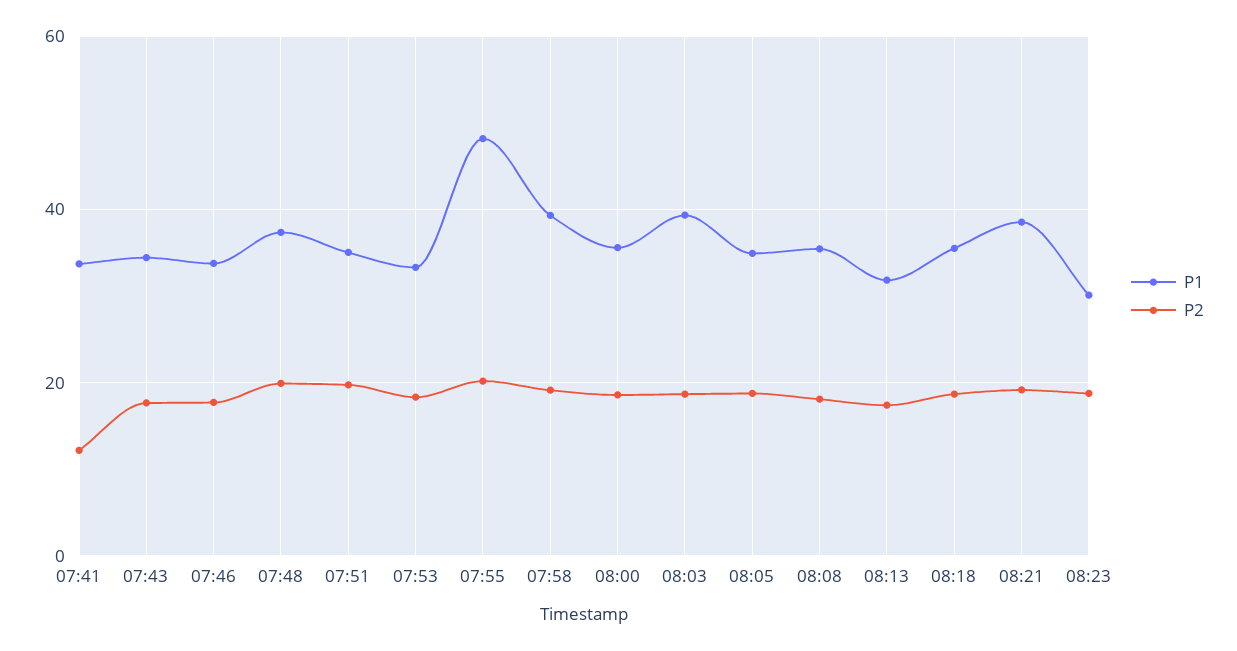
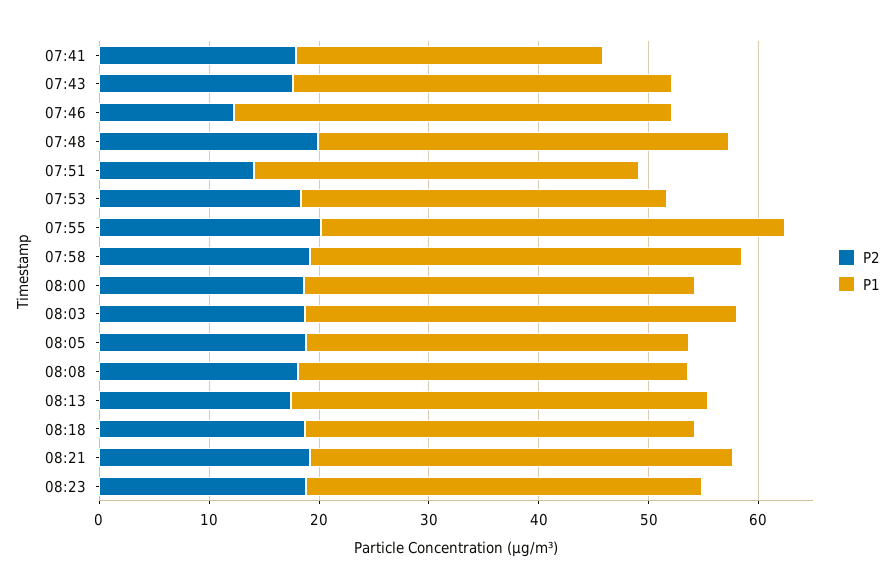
  {
    "P1": {
-     "07:41": 34,
+     "07:41": 28,
      "07:43": 34,
-     "07:46": 34,
+     "07:46": 40,
      "07:48": 38,
      "07:51": 36,
      "07:53": 34,
-     "07:55": 48,
+     "07:55": 42,
      "07:58": 40,
      "08:00": 36,
      "08:03": 40,
      "08:05": 34,
      "08:08": 36,
-     "08:13": 32,
+     "08:13": 38,
      "08:18": 36,
      "08:21": 38,
-     "08:23": 30
+     "08:23": 36
    },
    "P2": {
-     "07:41": 12,
+     "07:41": 18,
      "07:43": 18,
-     "07:46": 18,
+     "07:46": 12,
      "07:48": 20,
-     "07:51": 20,
+     "07:51": 14,
      "07:53": 18,
      "07:55": 20,
      "07:58": 20,
      "08:00": 18,
      "08:03": 18,
      "08:05": 18,
      "08:08": 18,
      "08:13": 18,
      "08:18": 18,
      "08:21": 20,
      "08:23": 18
    }
  }

